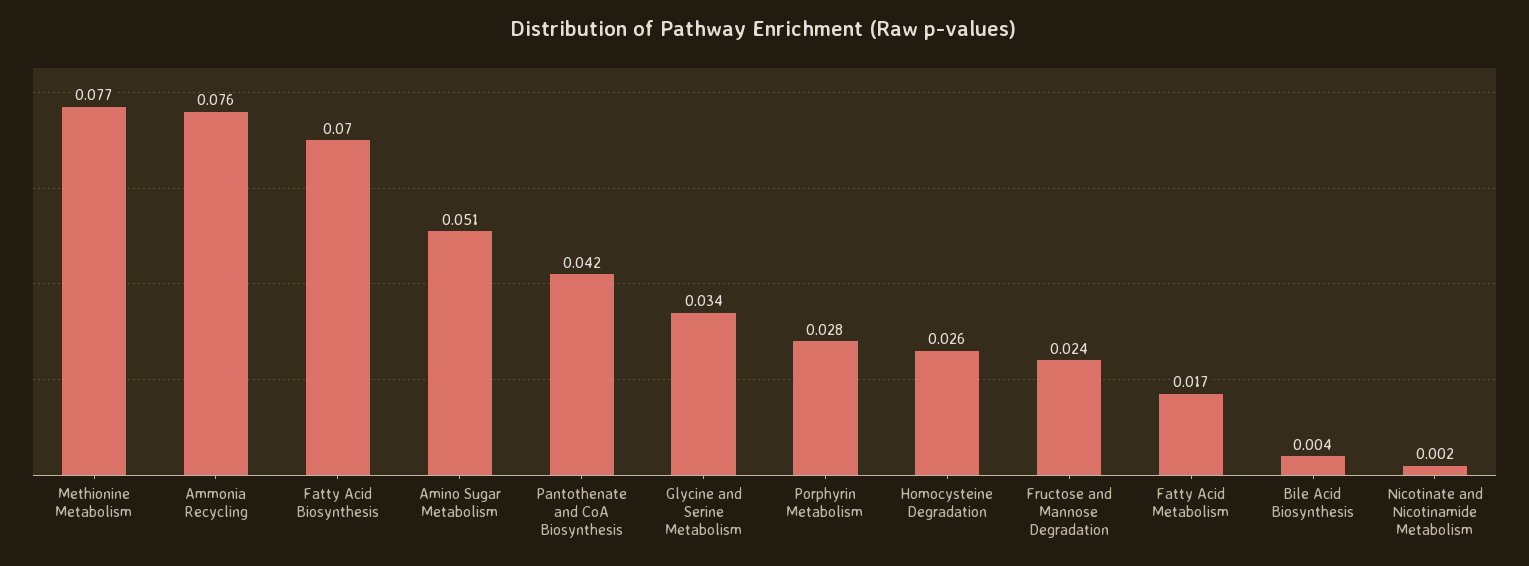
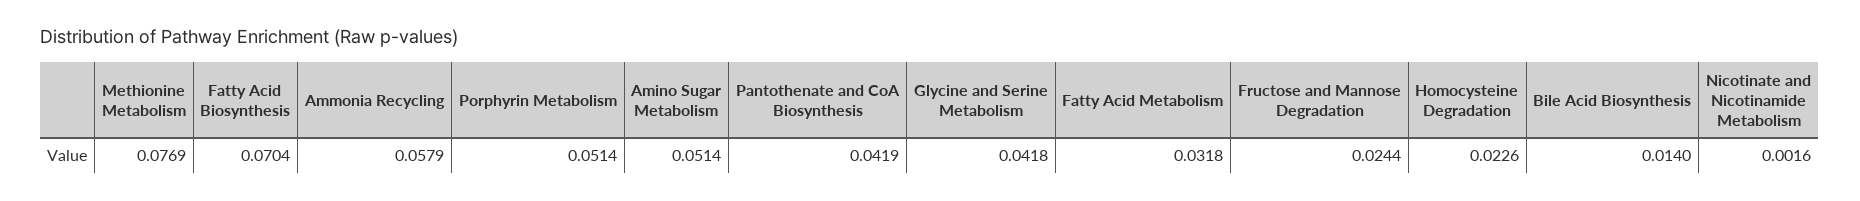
  {
    "Methionine Metabolism": 0.0769,
-   "Ammonia Recycling": 0.076,
+   "Ammonia Recycling": 0.0579,
    "Fatty Acid Biosynthesis": 0.0704,
    "Amino Sugar Metabolism": 0.0514,
    "Pantothenate and CoA Biosynthesis": 0.0419,
-   "Glycine and Serine Metabolism": 0.034,
+   "Glycine and Serine Metabolism": 0.0418,
-   "Porphyrin Metabolism": 0.028,
+   "Porphyrin Metabolism": 0.0514,
-   "Homocysteine Degradation": 0.026,
+   "Homocysteine Degradation": 0.0226,
    "Fructose and Mannose Degradation": 0.0244,
-   "Fatty Acid Metabolism": 0.017,
+   "Fatty Acid Metabolism": 0.0318,
-   "Bile Acid Biosynthesis": 0.004,
+   "Bile Acid Biosynthesis": 0.014,
    "Nicotinate and Nicotinamide Metabolism": 0.0016
  }

